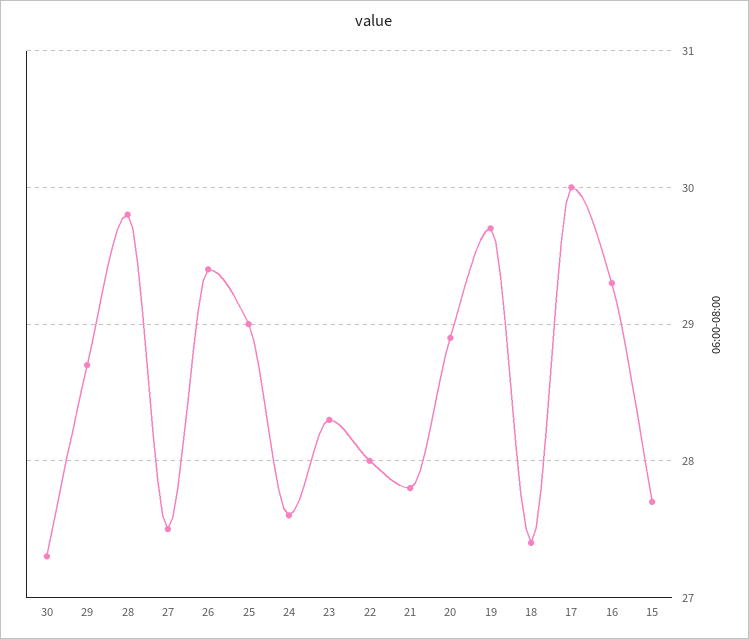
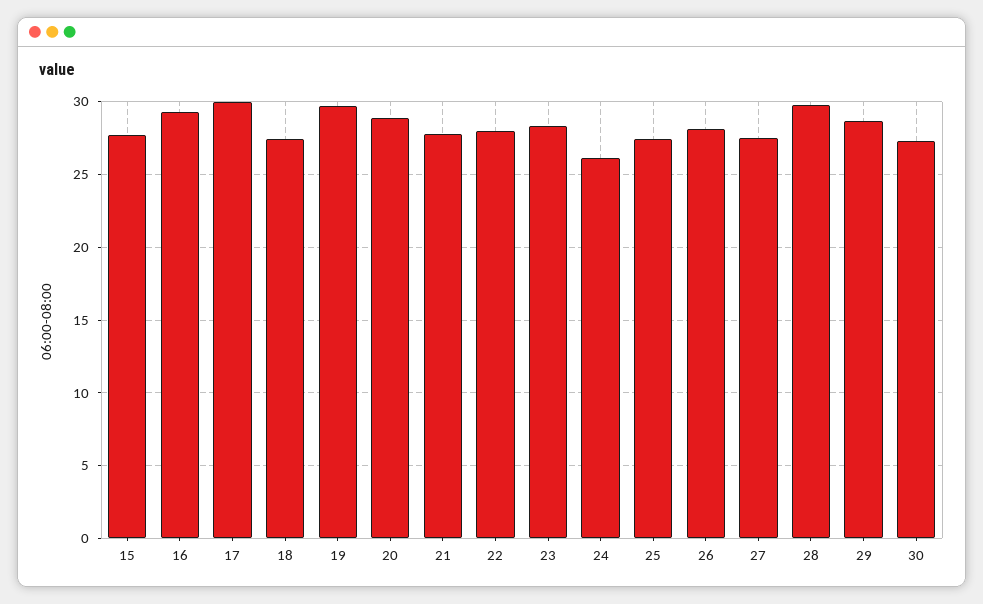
  {
    "30": 27.3,
    "29": 28.7,
    "28": 29.8,
    "27": 27.5,
-   "26": 29.4,
+   "26": 28,
-   "25": 29,
+   "25": 27.5,
-   "24": 27.6,
+   "24": 26,
    "23": 28.3,
    "22": 28,
    "21": 27.8,
    "20": 28.9,
    "19": 29.7,
    "18": 27.4,
    "17": 30,
    "16": 29.3,
    "15": 27.7
  }

